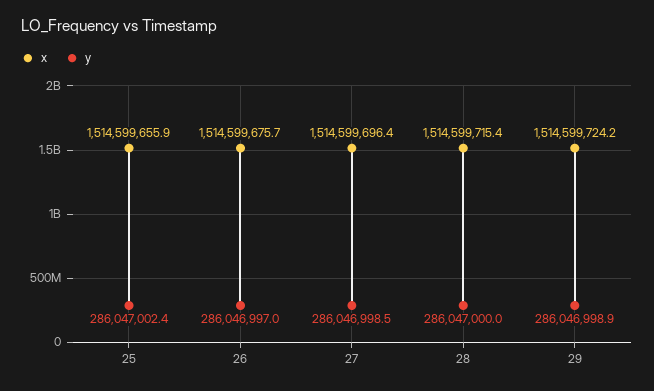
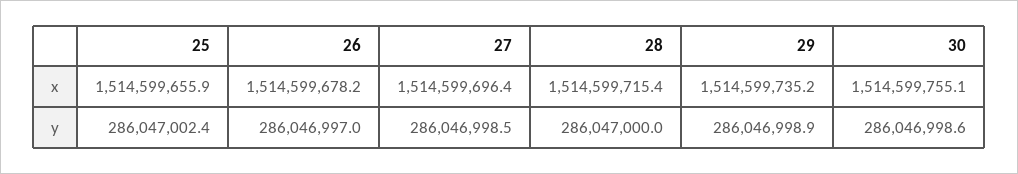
  {
    "x": {
      "25": 1514599655.9,
-     "26": 1514599675.7,
+     "26": 1514599678.2,
      "27": 1514599696.4,
      "28": 1514599715.4,
-     "29": 1514599724.2
+     "29": 1514599735.2,
+     "30": 1514599755.1
    },
    "y": {
      "25": 286047002.4,
      "26": 286046997,
      "27": 286046998.5,
      "28": 286047000,
-     "29": 286046998.9
+     "29": 286046998.9,
+     "30": 286046998.6
    }
  }

